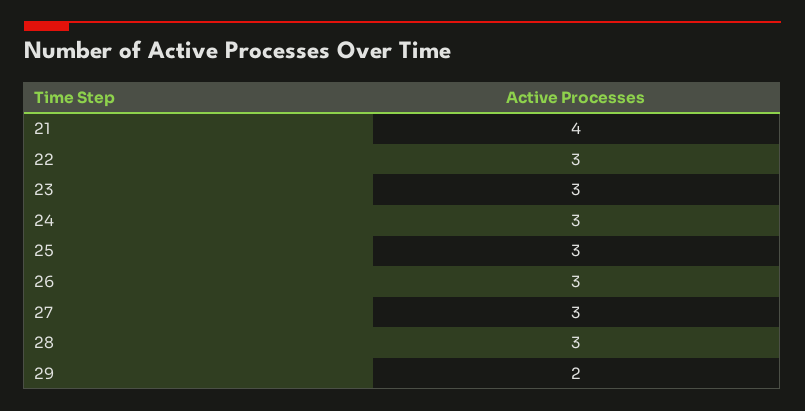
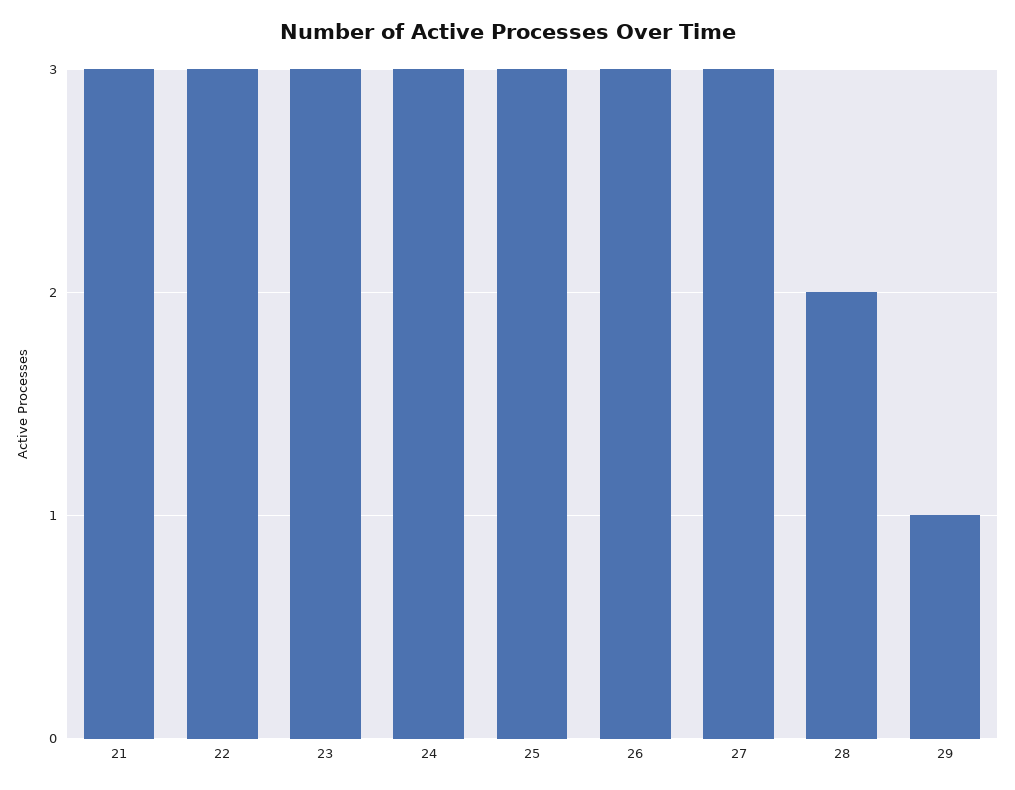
  {
-   "21": 4,
+   "21": 3,
    "22": 3,
    "23": 3,
    "24": 3,
    "25": 3,
    "26": 3,
    "27": 3,
-   "28": 3,
+   "28": 2,
-   "29": 2
+   "29": 1
  }

